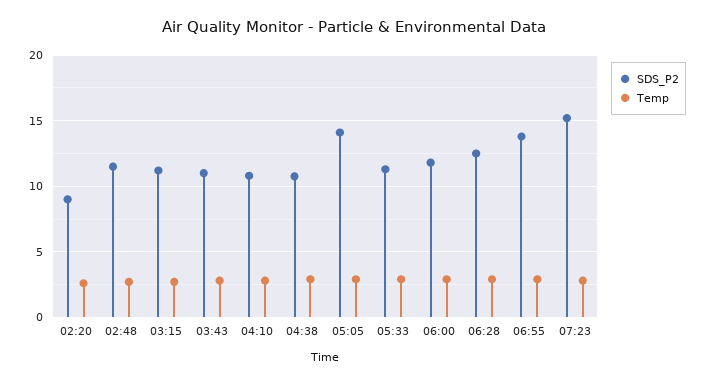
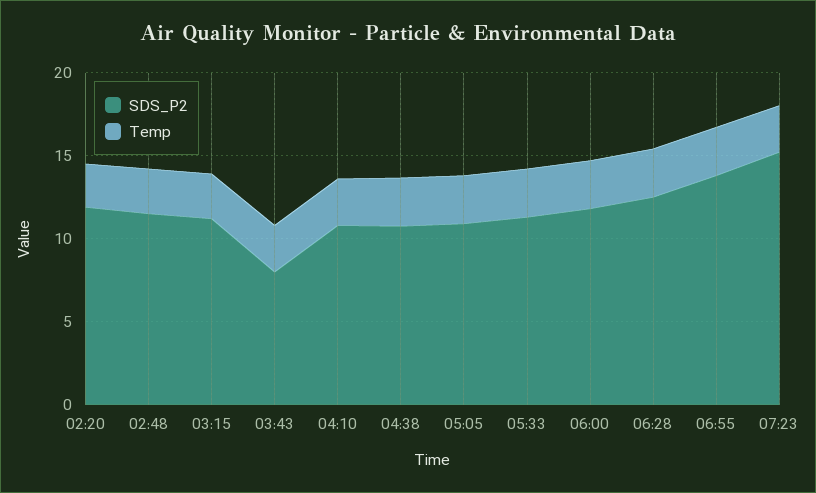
  {
    "SDS_P2": {
-     "02:20": 9,
+     "02:20": 12,
      "02:48": 11.5,
      "03:15": 11,
-     "03:43": 11,
+     "03:43": 8,
      "04:10": 11,
      "04:38": 11,
-     "05:05": 14,
+     "05:05": 11,
      "05:33": 11.5,
      "06:00": 12,
      "06:28": 12.5,
      "06:55": 14,
      "07:23": 15
    },
    "Temp": {
      "02:20": 2.5,
      "02:48": 2.5,
      "03:15": 2.5,
      "03:43": 3,
      "04:10": 3,
      "04:38": 3,
      "05:05": 3,
      "05:33": 3,
      "06:00": 3,
      "06:28": 3,
      "06:55": 3,
      "07:23": 3
    }
  }

